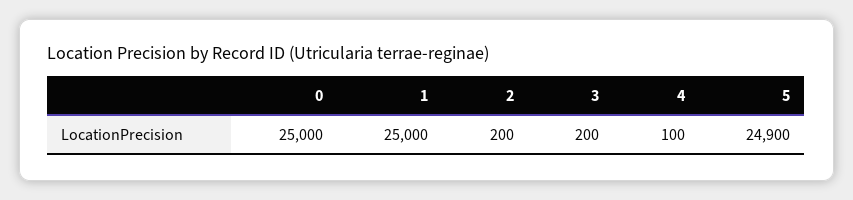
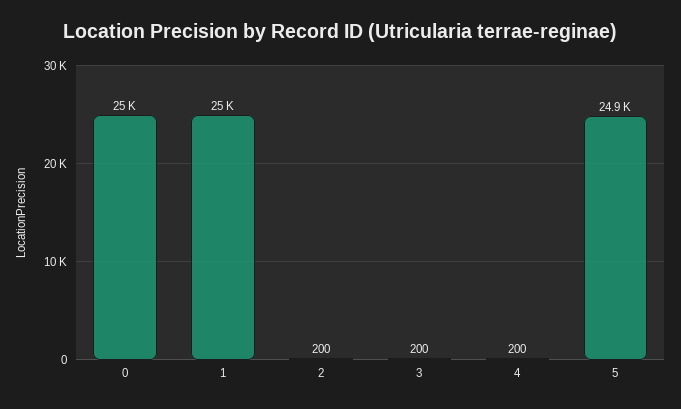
  {
    "0": 25000,
    "1": 25000,
    "2": 200,
    "3": 200,
-   "4": 100,
+   "4": 200,
    "5": 24900
  }

